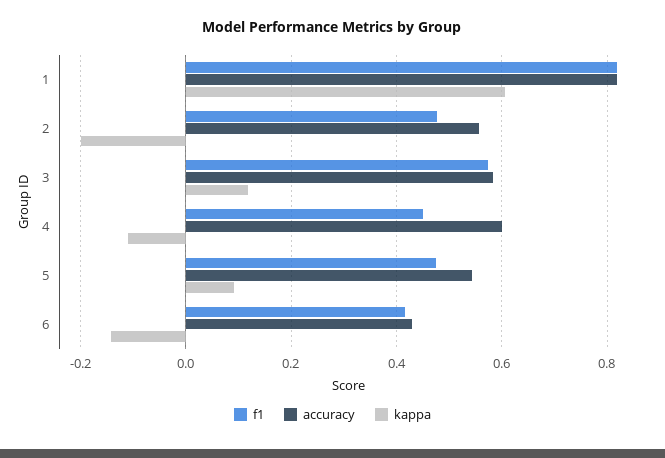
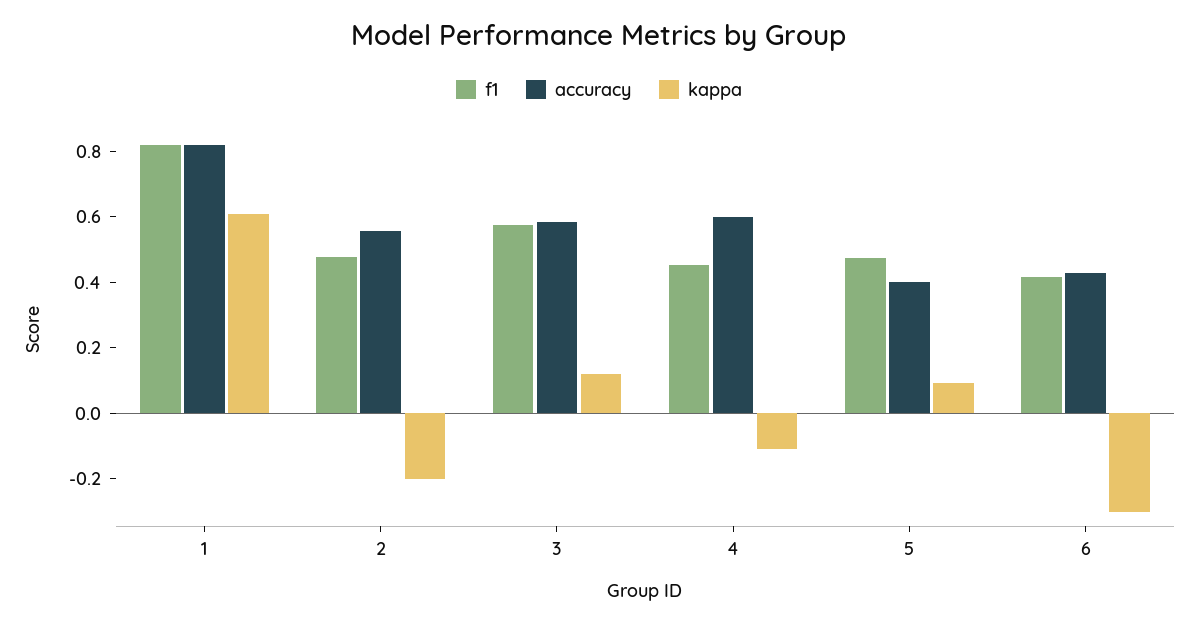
  {
    "f1": {
      "1": 0.82,
      "2": 0.48,
      "3": 0.58,
      "4": 0.46,
      "5": 0.48,
      "6": 0.42
    },
    "accuracy": {
      "1": 0.82,
      "2": 0.56,
      "3": 0.58,
      "4": 0.6,
-     "5": 0.54,
+     "5": 0.4,
      "6": 0.42
    },
    "kappa": {
      "1": 0.6,
      "2": -0.2,
      "3": 0.12,
      "4": -0.12,
      "5": 0.1,
-     "6": -0.14
+     "6": -0.3
    }
  }

